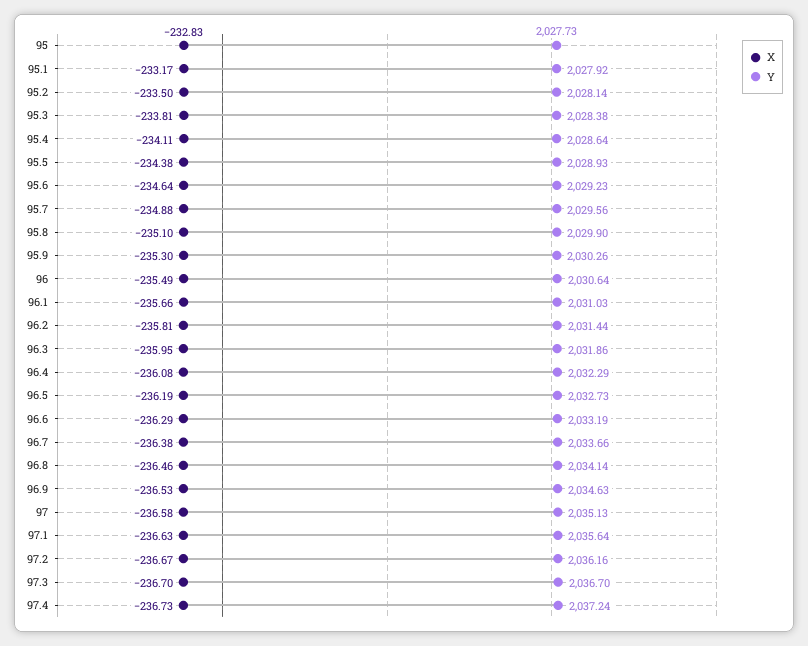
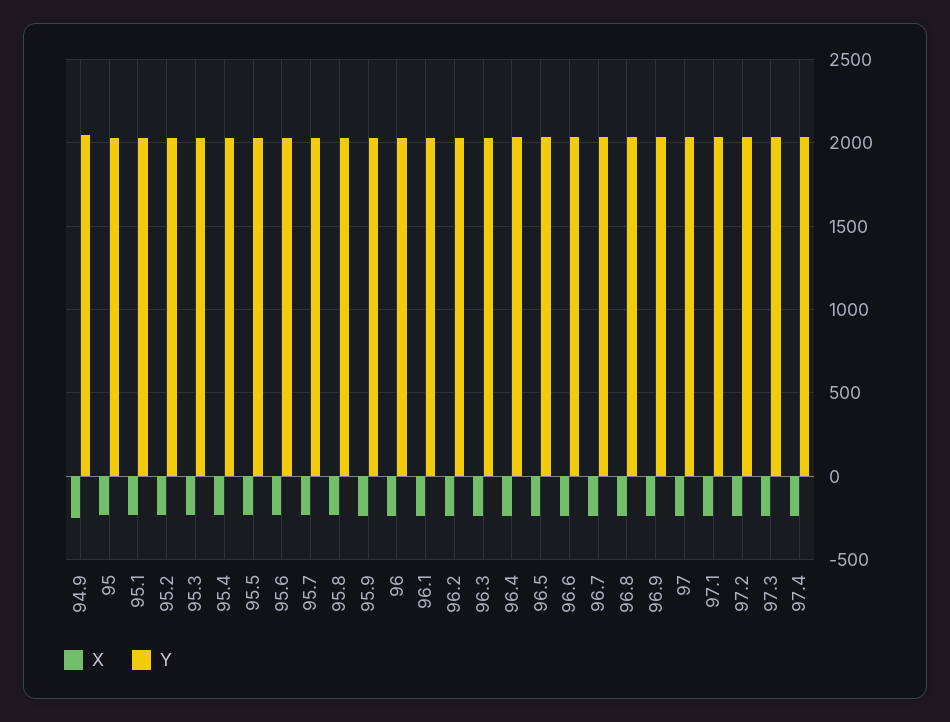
  {
    "X": {
      "95": -232.83,
      "95.1": -233.17,
      "95.2": -233.5,
      "95.3": -233.81,
      "95.4": -234.11,
      "95.5": -234.38,
      "95.6": -234.64,
      "95.7": -234.88,
      "95.8": -235.1,
      "95.9": -235.3,
      "96": -235.49,
      "96.1": -235.66,
      "96.2": -235.81,
      "96.3": -235.95,
      "96.4": -236.08,
      "96.5": -236.19,
      "96.6": -236.29,
      "96.7": -236.38,
      "96.8": -236.46,
      "96.9": -236.53,
      "97": -236.58,
      "97.1": -236.63,
      "97.2": -236.67,
      "97.3": -236.7,
-     "97.4": -236.73
+     "97.4": -236.73,
+     "94.9": -250
    },
    "Y": {
      "95": 2027.73,
      "95.1": 2027.92,
      "95.2": 2028.14,
      "95.3": 2028.38,
      "95.4": 2028.64,
      "95.5": 2028.93,
      "95.6": 2029.23,
      "95.7": 2029.56,
      "95.8": 2029.9,
      "95.9": 2030.26,
      "96": 2030.64,
      "96.1": 2031.03,
      "96.2": 2031.44,
      "96.3": 2031.86,
      "96.4": 2032.29,
      "96.5": 2032.73,
      "96.6": 2033.19,
      "96.7": 2033.66,
      "96.8": 2034.14,
      "96.9": 2034.63,
      "97": 2035.13,
      "97.1": 2035.64,
      "97.2": 2036.16,
      "97.3": 2036.7,
-     "97.4": 2037.24
+     "97.4": 2037.24,
+     "94.9": 2050
    }
  }

